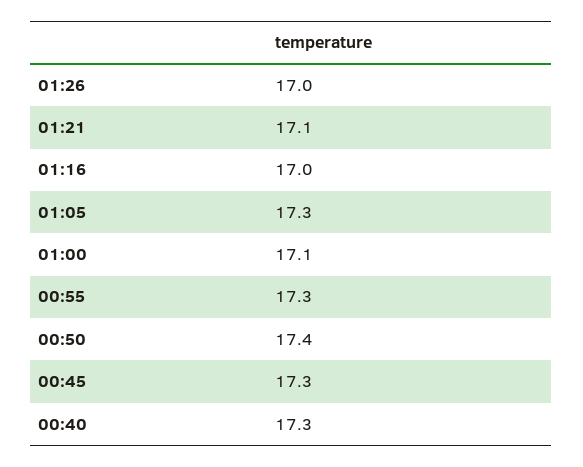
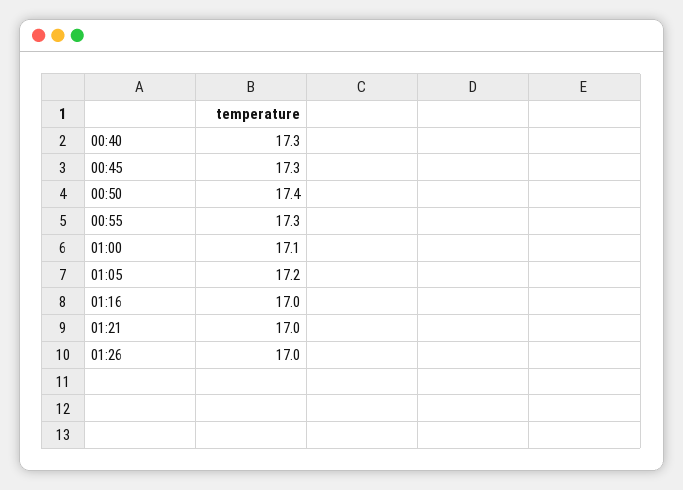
  {
    "01:26": 17,
-   "01:21": 17.1,
+   "01:21": 17,
    "01:16": 17,
-   "01:05": 17.3,
+   "01:05": 17.2,
    "01:00": 17.1,
    "00:55": 17.3,
    "00:50": 17.4,
    "00:45": 17.3,
    "00:40": 17.3
  }

